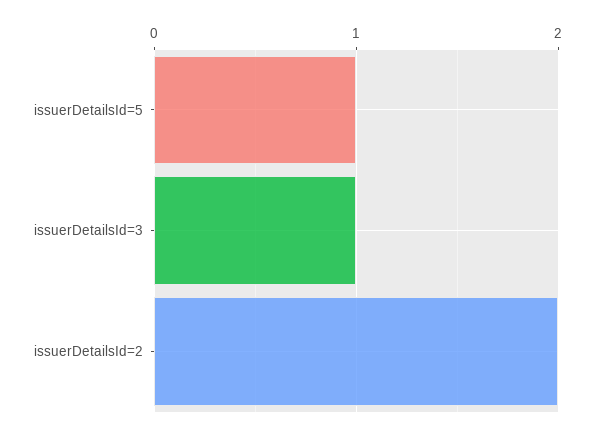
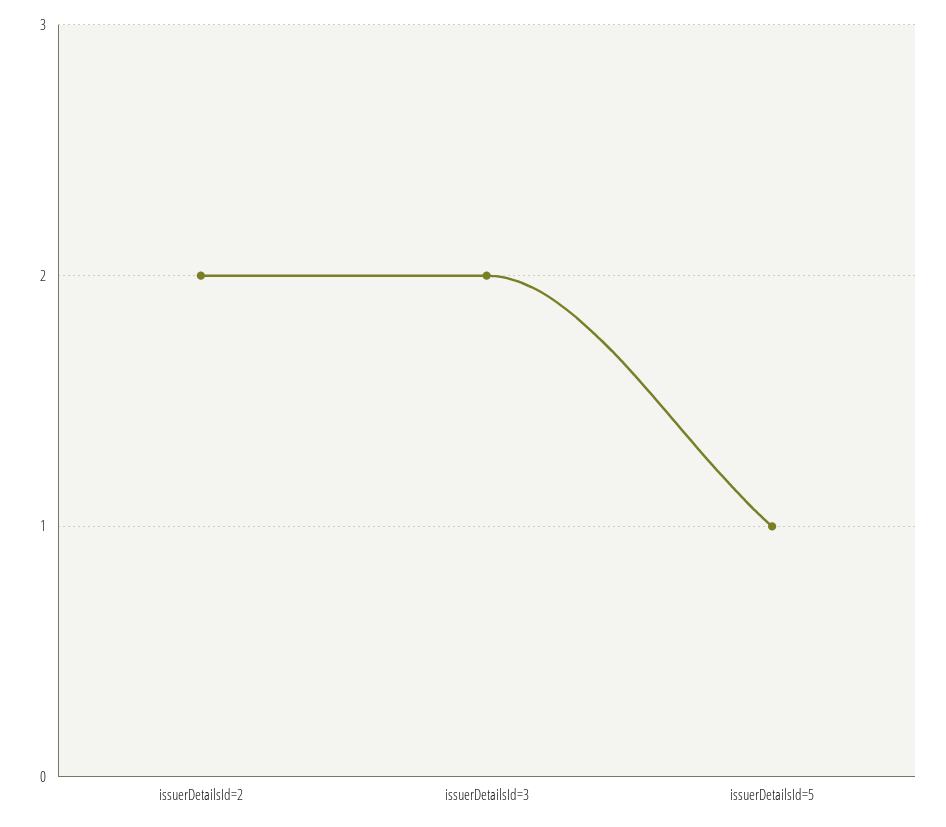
  {
    "issuerDetailsId=5": 1,
-   "issuerDetailsId=3": 1,
+   "issuerDetailsId=3": 2,
    "issuerDetailsId=2": 2
  }

